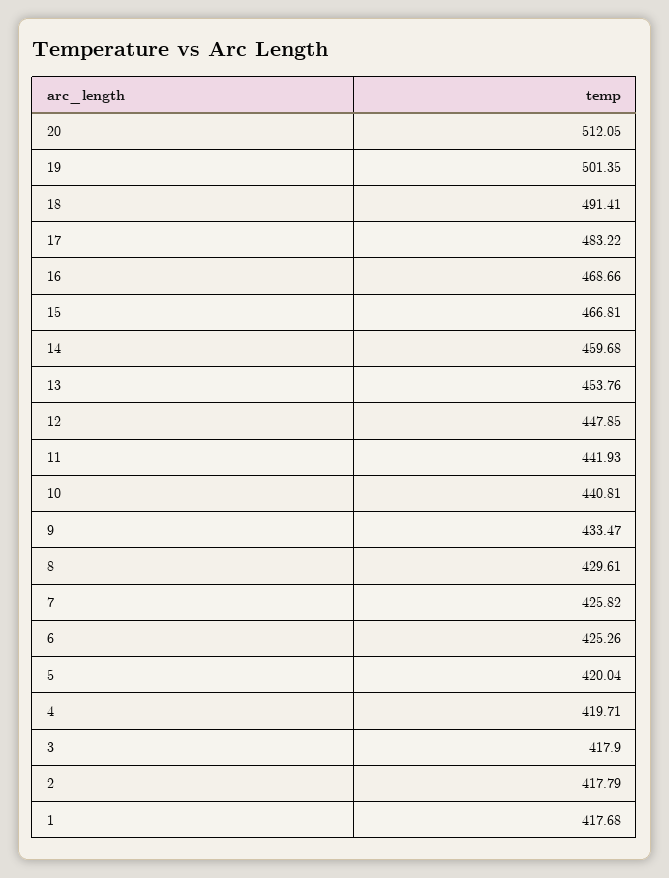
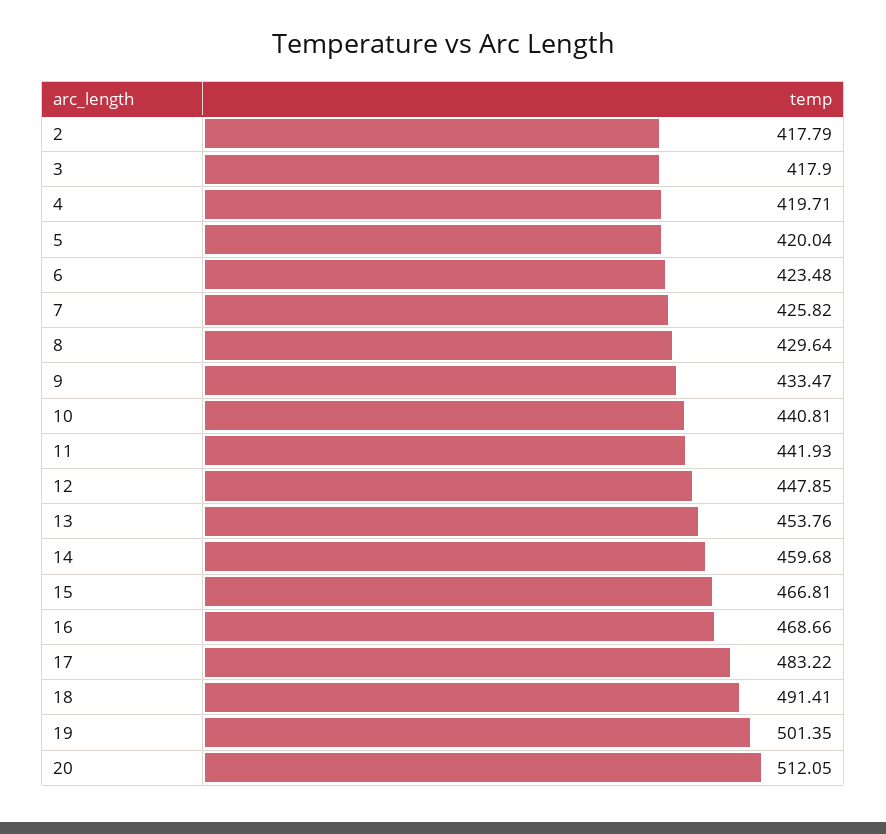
  {
    "20": 512.05,
    "19": 501.35,
    "18": 491.41,
    "17": 483.22,
    "16": 468.66,
    "15": 466.81,
    "14": 459.68,
    "13": 453.76,
    "12": 447.85,
    "11": 441.93,
    "10": 440.81,
    "9": 433.47,
-   "8": 429.61,
+   "8": 429.64,
    "7": 425.82,
-   "6": 425.26,
+   "6": 423.48,
    "5": 420.04,
    "4": 419.71,
    "3": 417.9,
-   "2": 417.79,
+   "2": 417.79
-   "1": 417.68
  }

